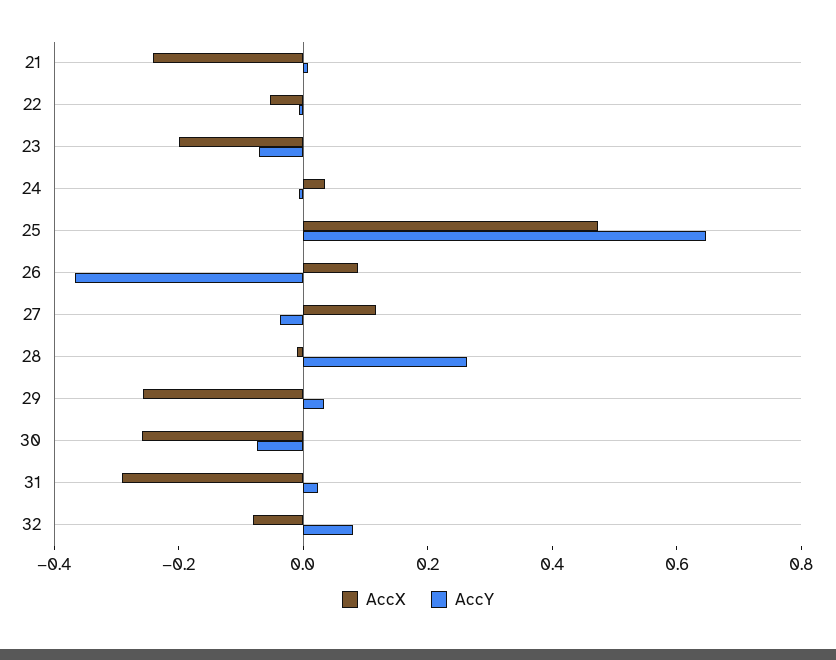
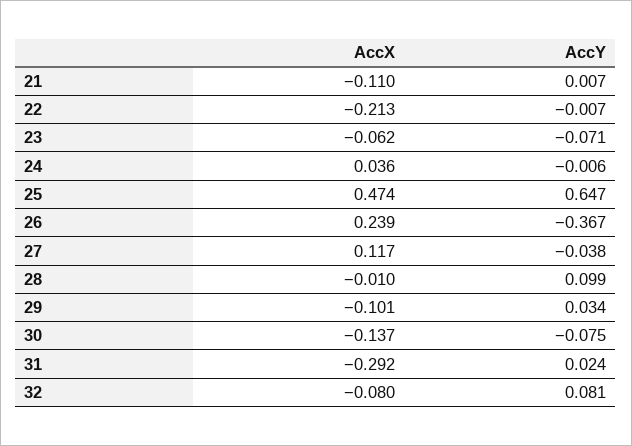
  {
    "AccX": {
-     "21": -0.25,
+     "21": -0.11,
-     "22": -0.05,
+     "22": -0.213,
-     "23": -0.2,
+     "23": -0.062,
      "24": 0.036,
      "25": 0.474,
-     "26": 0.1,
+     "26": 0.239,
      "27": 0.117,
      "28": -0.01,
-     "29": -0.25,
+     "29": -0.101,
-     "30": -0.25,
+     "30": -0.137,
      "31": -0.292,
      "32": -0.08
    },
    "AccY": {
      "21": 0.007,
      "22": -0.007,
      "23": -0.071,
      "24": -0.006,
      "25": 0.647,
      "26": -0.367,
      "27": -0.038,
-     "28": 0.25,
+     "28": 0.099,
      "29": 0.034,
      "30": -0.075,
      "31": 0.024,
      "32": 0.081
    }
  }

